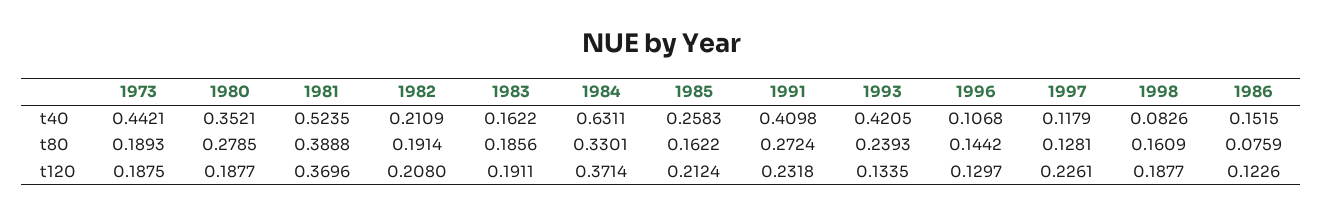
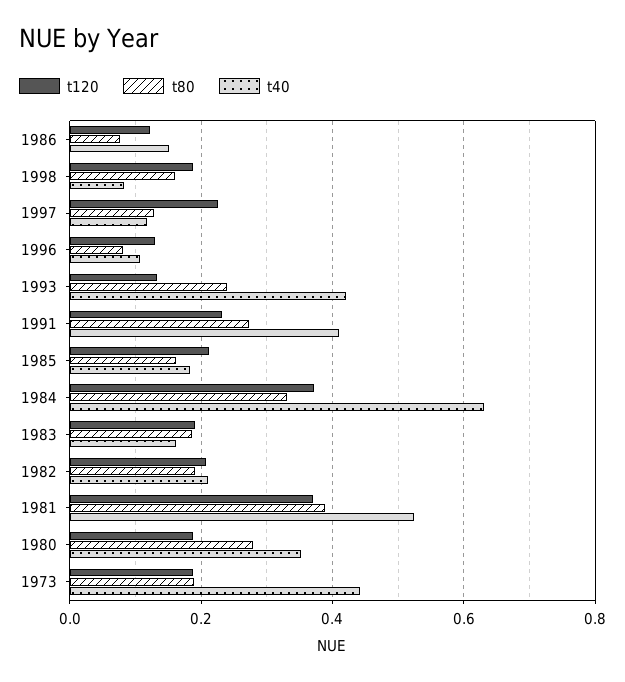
  {
    "t40": {
      "1973": 0.4421,
      "1980": 0.3521,
      "1981": 0.5235,
      "1982": 0.2109,
      "1983": 0.1622,
      "1984": 0.6311,
-     "1985": 0.2583,
+     "1985": 0.18,
      "1991": 0.4098,
      "1993": 0.4205,
      "1996": 0.1068,
      "1997": 0.1179,
      "1998": 0.0826,
      "1986": 0.1515
    },
    "t80": {
      "1973": 0.1893,
      "1980": 0.2785,
      "1981": 0.3888,
      "1982": 0.1914,
      "1983": 0.1856,
      "1984": 0.3301,
      "1985": 0.1622,
      "1991": 0.2724,
      "1993": 0.2393,
-     "1996": 0.1442,
+     "1996": 0.08,
      "1997": 0.1281,
      "1998": 0.1609,
      "1986": 0.0759
    },
    "t120": {
      "1973": 0.1875,
      "1980": 0.1877,
      "1981": 0.3696,
      "1982": 0.208,
      "1983": 0.1911,
      "1984": 0.3714,
      "1985": 0.2124,
      "1991": 0.2318,
      "1993": 0.1335,
      "1996": 0.1297,
      "1997": 0.2261,
      "1998": 0.1877,
      "1986": 0.1226
    }
  }

